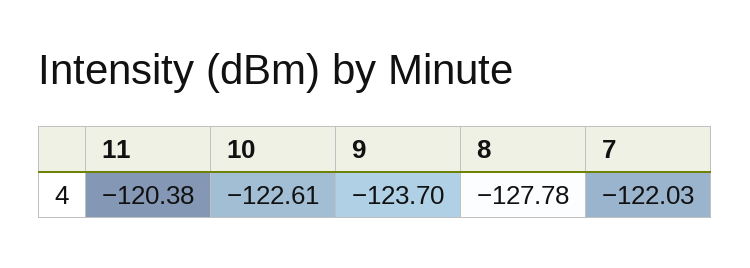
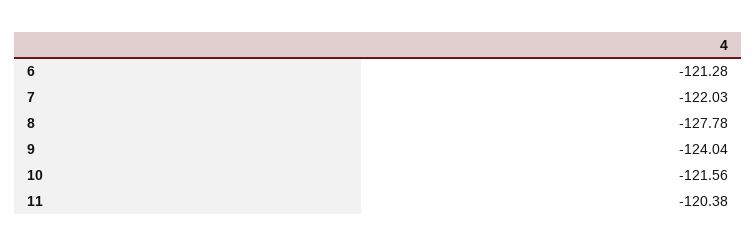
  {
    "11": -120.38,
-   "10": -122.61,
+   "10": -121.56,
-   "9": -123.7,
+   "9": -124.04,
    "8": -127.78,
-   "7": -122.03
+   "7": -122.03,
+   "6": -121.28
  }

